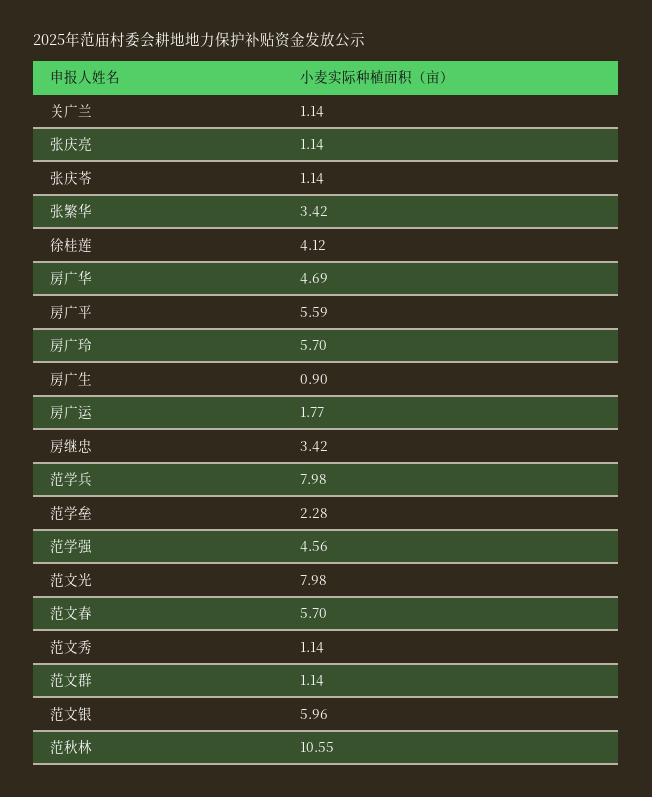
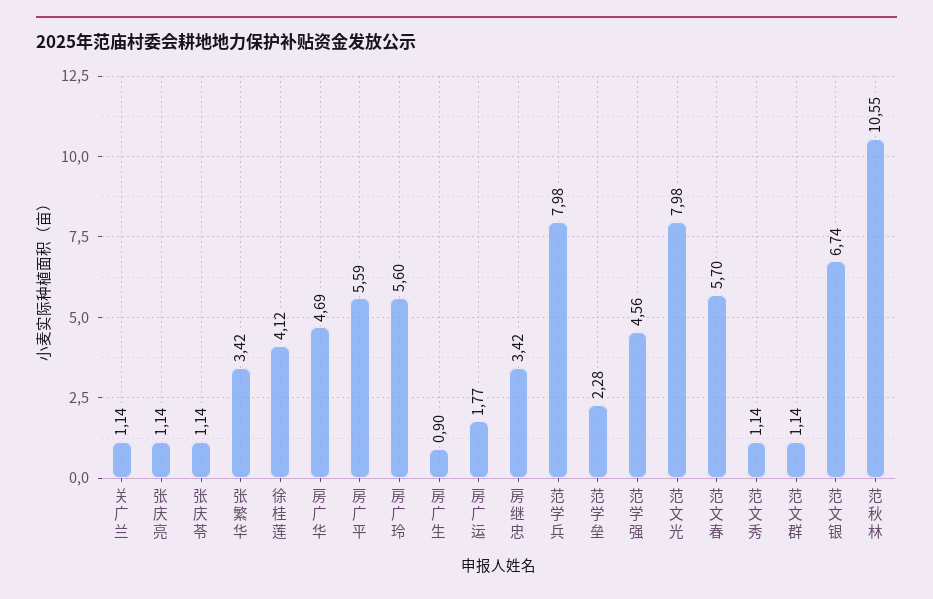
  {
    "关广兰": 1.14,
    "张庆亮": 1.14,
    "张庆苓": 1.14,
    "张繁华": 3.42,
    "徐桂莲": 4.12,
    "房广华": 4.69,
    "房广平": 5.59,
-   "房广玲": 5.7,
+   "房广玲": 5.6,
    "房广生": 0.9,
    "房广运": 1.77,
    "房继忠": 3.42,
    "范学兵": 7.98,
    "范学垒": 2.28,
    "范学强": 4.56,
    "范文光": 7.98,
    "范文春": 5.7,
    "范文秀": 1.14,
    "范文群": 1.14,
-   "范文银": 5.96,
+   "范文银": 6.74,
    "范秋林": 10.55
  }

